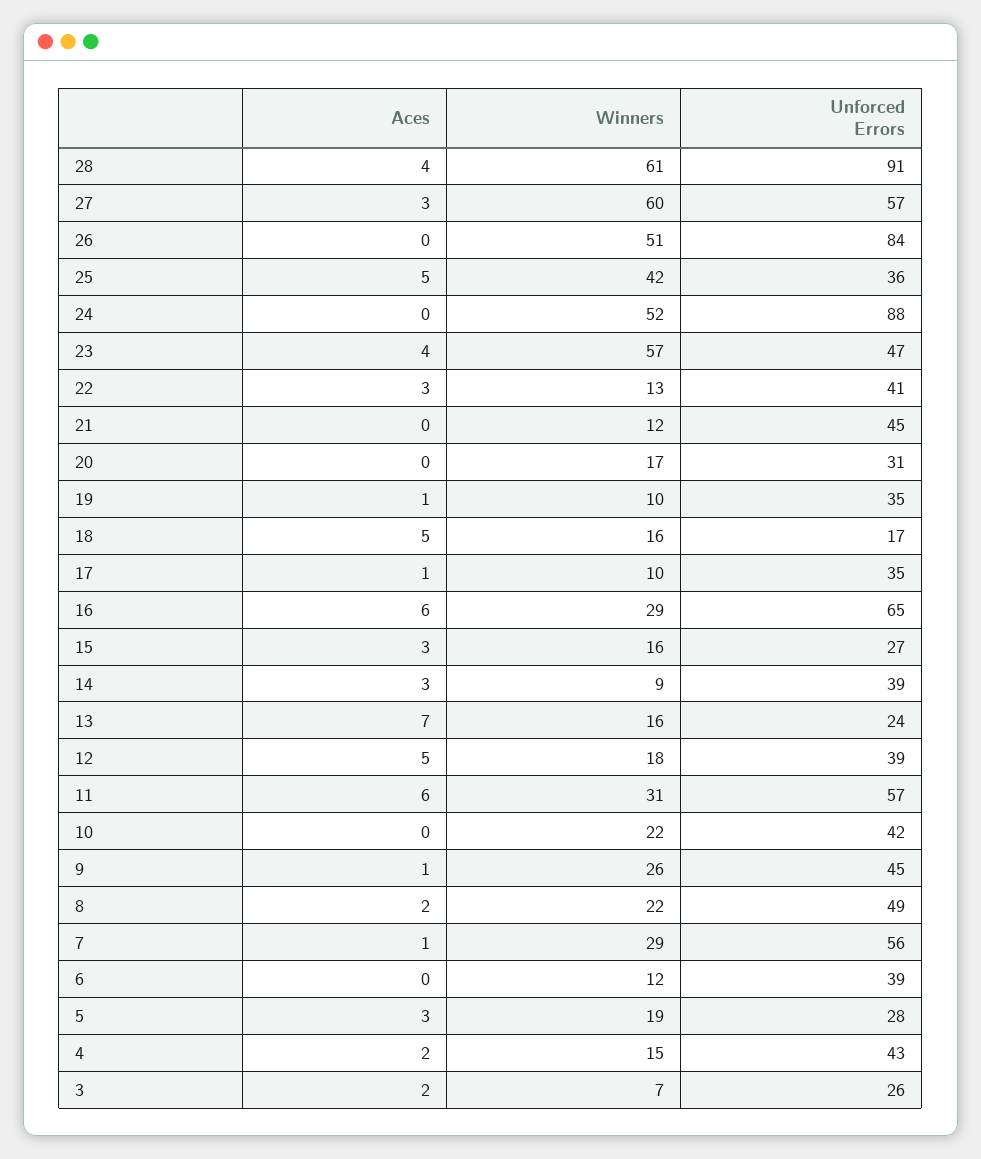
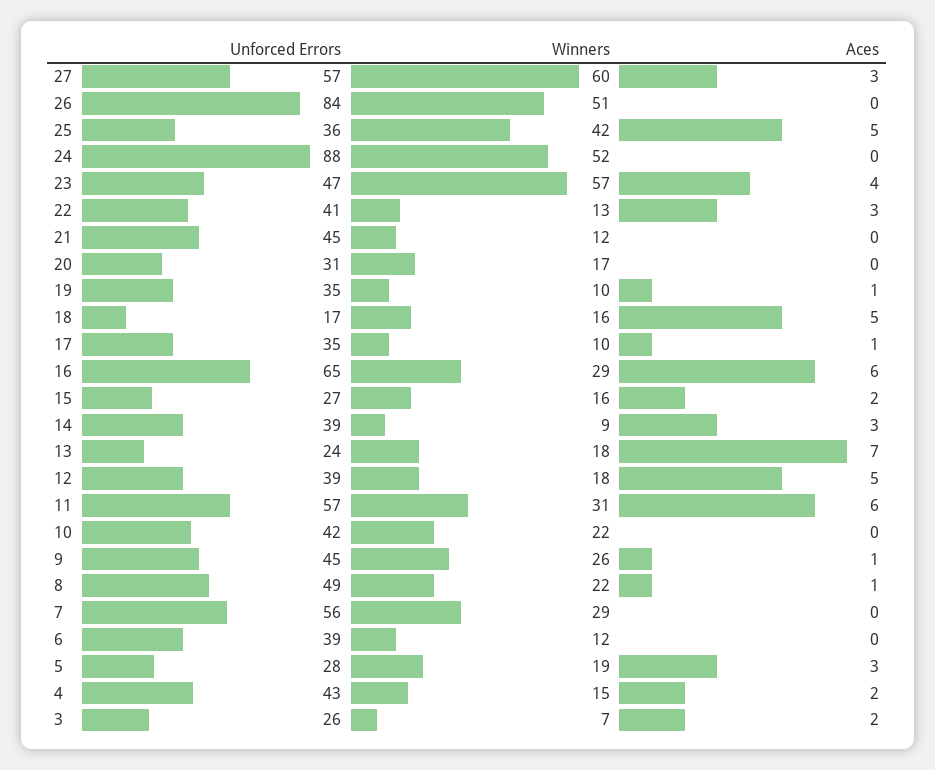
  {
    "Aces": {
-     "28": 4,
      "27": 3,
      "26": 0,
      "25": 5,
      "24": 0,
      "23": 4,
      "22": 3,
      "21": 0,
      "20": 0,
      "19": 1,
      "18": 5,
      "17": 1,
      "16": 6,
-     "15": 3,
+     "15": 2,
      "14": 3,
      "13": 7,
      "12": 5,
      "11": 6,
      "10": 0,
      "9": 1,
-     "8": 2,
+     "8": 1,
-     "7": 1,
+     "7": 0,
      "6": 0,
      "5": 3,
      "4": 2,
      "3": 2
    },
    "Winners": {
-     "28": 61,
      "27": 60,
      "26": 51,
      "25": 42,
      "24": 52,
      "23": 57,
      "22": 13,
      "21": 12,
      "20": 17,
      "19": 10,
      "18": 16,
      "17": 10,
      "16": 29,
      "15": 16,
      "14": 9,
-     "13": 16,
+     "13": 18,
      "12": 18,
      "11": 31,
      "10": 22,
      "9": 26,
      "8": 22,
      "7": 29,
      "6": 12,
      "5": 19,
      "4": 15,
      "3": 7
    },
    "Unforced Errors": {
-     "28": 91,
      "27": 57,
      "26": 84,
      "25": 36,
      "24": 88,
      "23": 47,
      "22": 41,
      "21": 45,
      "20": 31,
      "19": 35,
      "18": 17,
      "17": 35,
      "16": 65,
      "15": 27,
      "14": 39,
      "13": 24,
      "12": 39,
      "11": 57,
      "10": 42,
      "9": 45,
      "8": 49,
      "7": 56,
      "6": 39,
      "5": 28,
      "4": 43,
      "3": 26
    }
  }

